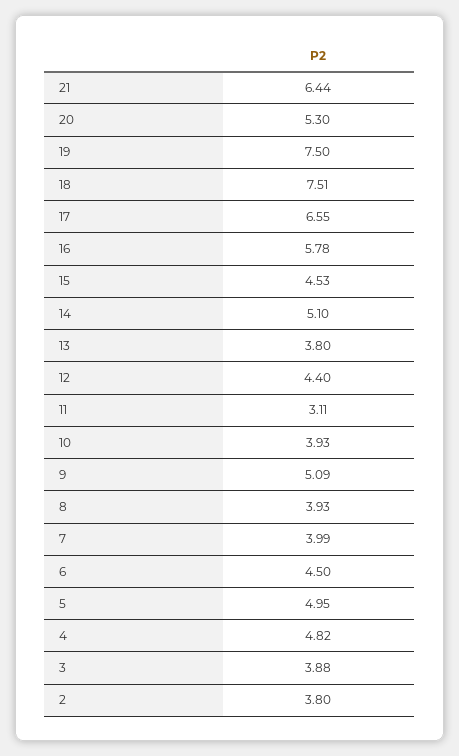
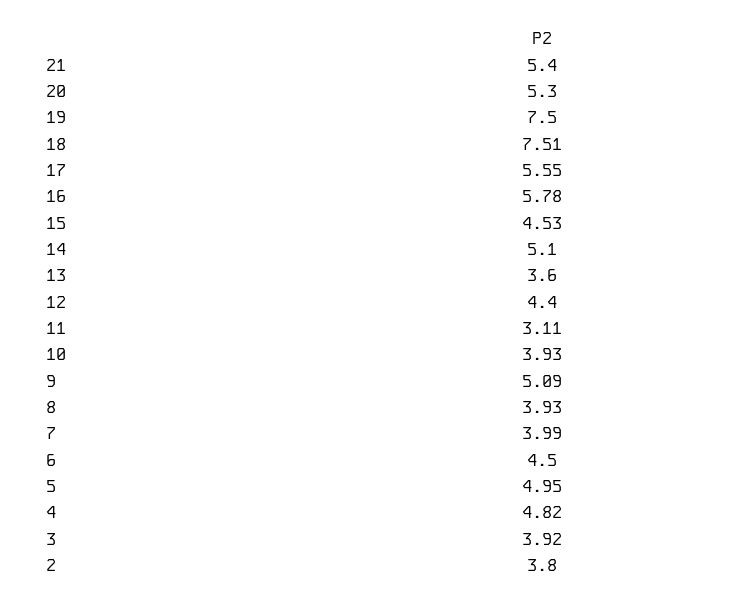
  {
-   "21": 6.44,
+   "21": 5.4,
    "20": 5.3,
    "19": 7.5,
    "18": 7.51,
-   "17": 6.55,
+   "17": 5.55,
    "16": 5.78,
    "15": 4.53,
    "14": 5.1,
-   "13": 3.8,
+   "13": 3.6,
    "12": 4.4,
    "11": 3.11,
    "10": 3.93,
    "9": 5.09,
    "8": 3.93,
    "7": 3.99,
    "6": 4.5,
    "5": 4.95,
    "4": 4.82,
-   "3": 3.88,
+   "3": 3.92,
    "2": 3.8
  }

